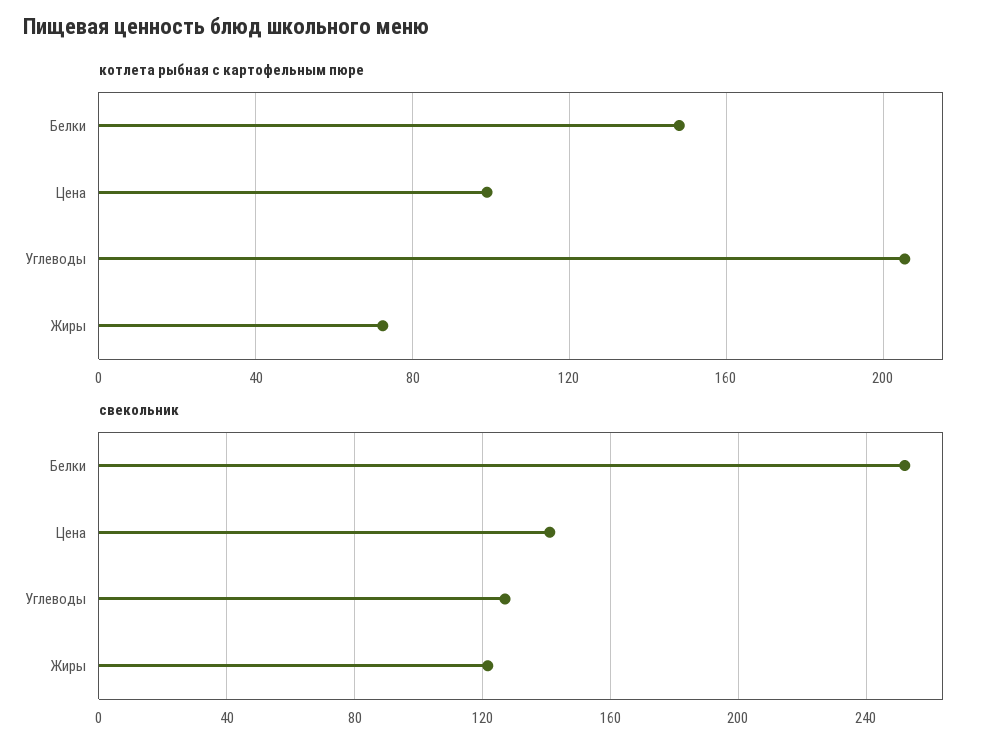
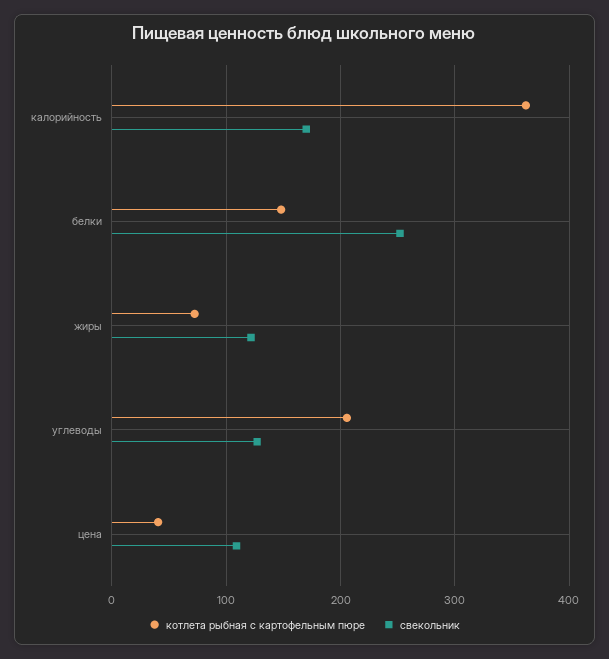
  {
    "котлета рыбная с картофельным пюре": {
      "Белки": 150,
-     "Цена": 100,
+     "Цена": 40,
      "Углеводы": 205,
-     "Жиры": 70
+     "Жиры": 70,
+     "калорийность": 360
    },
    "свекольник": {
      "Белки": 250,
-     "Цена": 140,
+     "Цена": 110,
      "Углеводы": 125,
-     "Жиры": 120
+     "Жиры": 120,
+     "калорийность": 170
    }
  }

